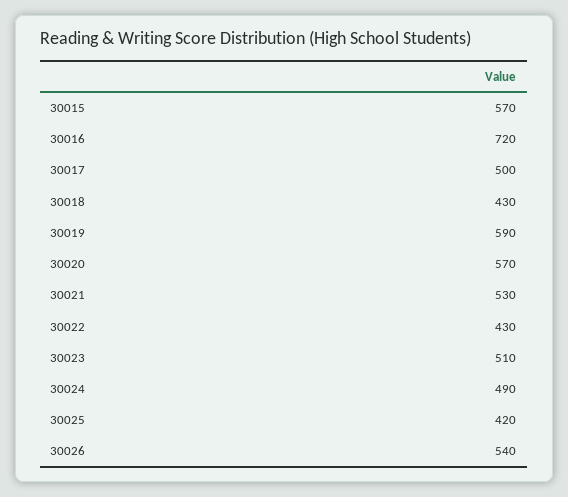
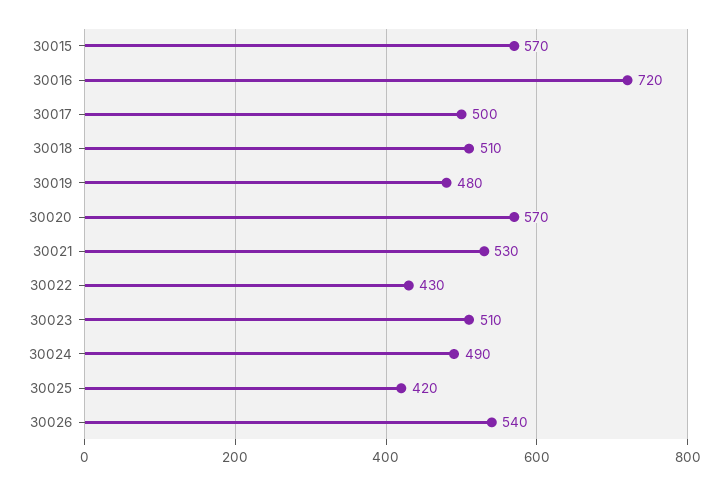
  {
    "30015": 570,
    "30016": 720,
    "30017": 500,
-   "30018": 430,
+   "30018": 510,
-   "30019": 590,
+   "30019": 480,
    "30020": 570,
    "30021": 530,
    "30022": 430,
    "30023": 510,
    "30024": 490,
    "30025": 420,
    "30026": 540
  }

